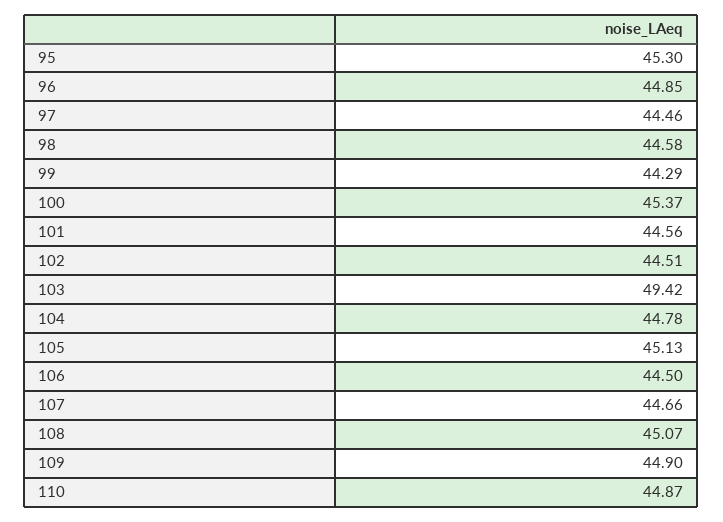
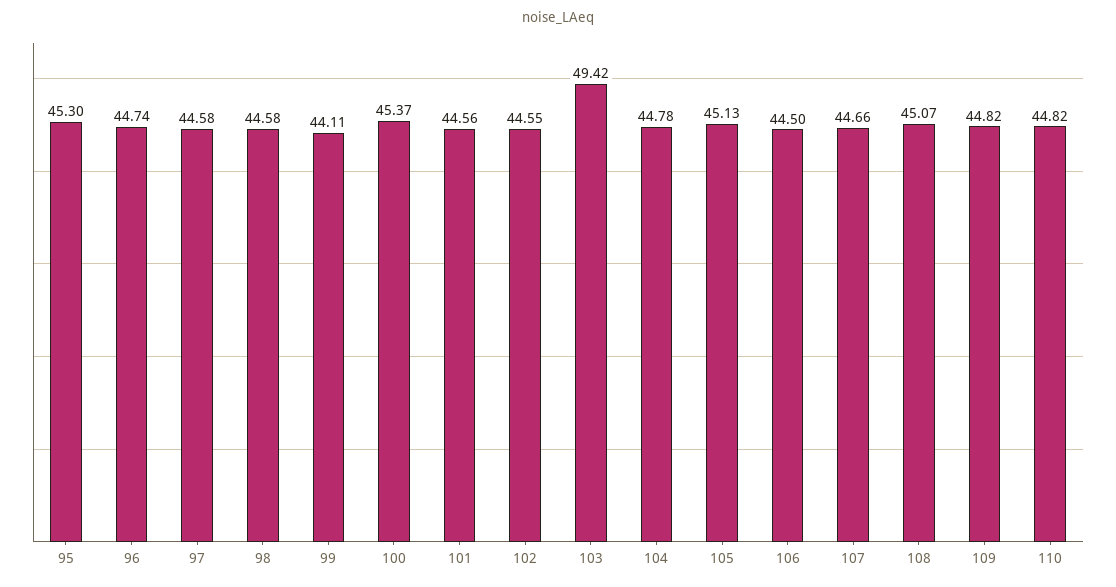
  {
    "95": 45.3,
-   "96": 44.85,
+   "96": 44.74,
-   "97": 44.46,
+   "97": 44.58,
    "98": 44.58,
-   "99": 44.29,
+   "99": 44.11,
    "100": 45.37,
    "101": 44.56,
-   "102": 44.51,
+   "102": 44.55,
    "103": 49.42,
    "104": 44.78,
    "105": 45.13,
    "106": 44.5,
    "107": 44.66,
    "108": 45.07,
-   "109": 44.9,
+   "109": 44.82,
-   "110": 44.87
+   "110": 44.82
  }

